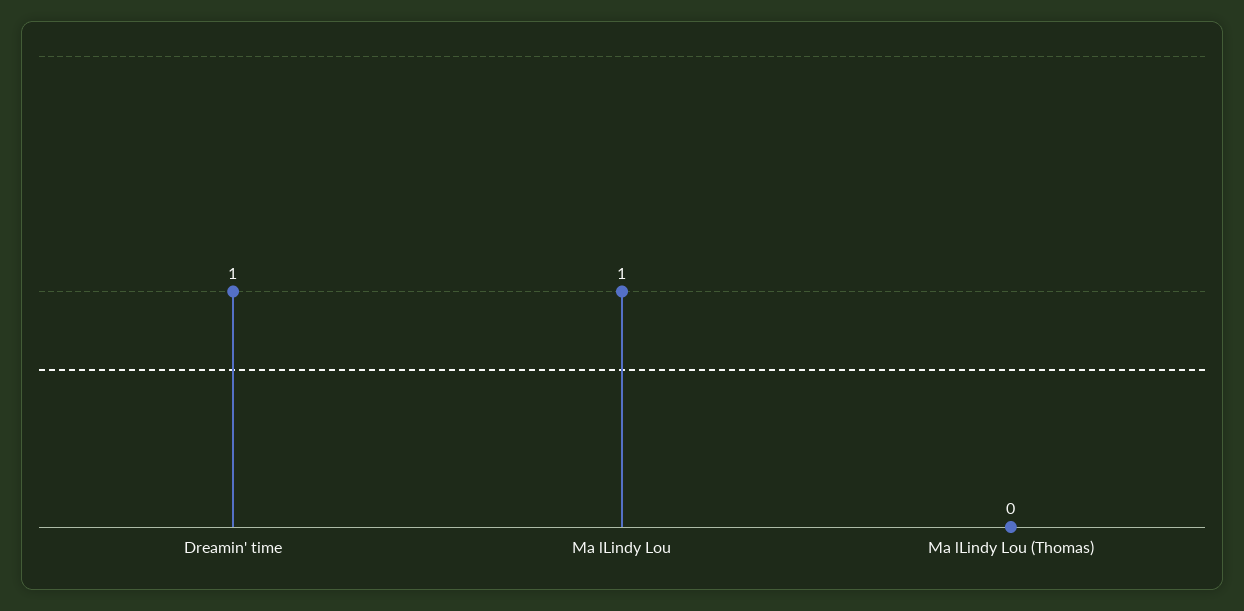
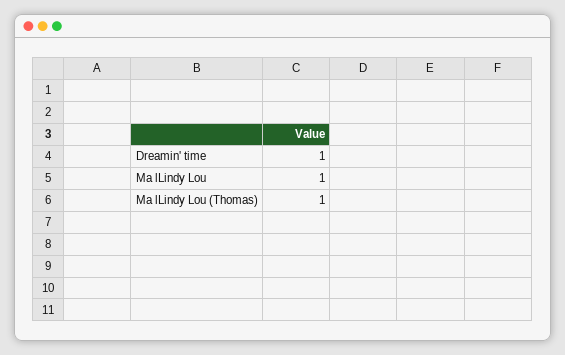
  {
    "Dreamin' time": 1,
    "Ma lLindy Lou": 1,
-   "Ma lLindy Lou (Thomas)": 0
+   "Ma lLindy Lou (Thomas)": 1
  }

